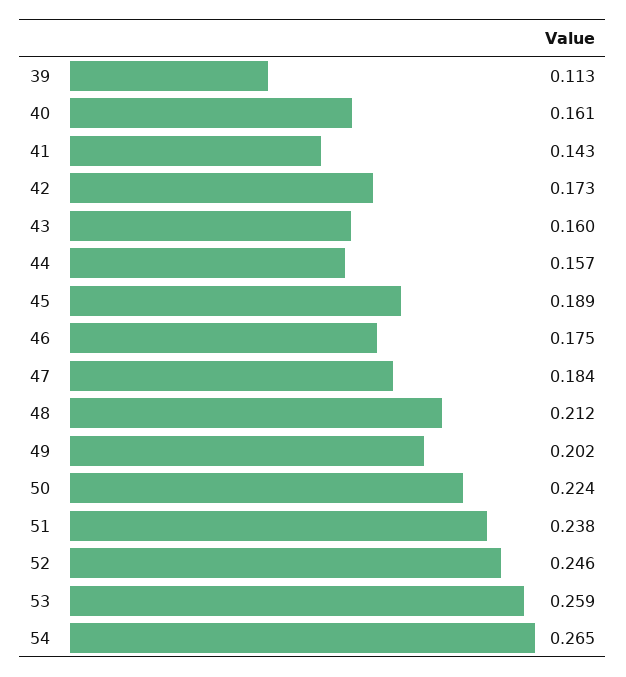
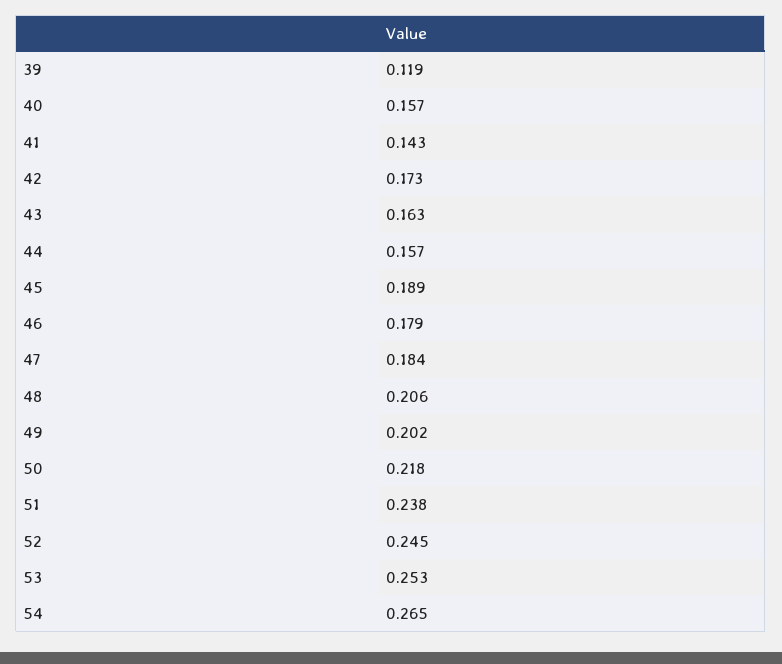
  {
-   "39": 0.113,
+   "39": 0.119,
-   "40": 0.161,
+   "40": 0.157,
    "41": 0.143,
    "42": 0.173,
-   "43": 0.16,
+   "43": 0.163,
    "44": 0.157,
    "45": 0.189,
-   "46": 0.175,
+   "46": 0.179,
    "47": 0.184,
-   "48": 0.212,
+   "48": 0.206,
    "49": 0.202,
-   "50": 0.224,
+   "50": 0.218,
    "51": 0.238,
-   "52": 0.246,
+   "52": 0.245,
-   "53": 0.259,
+   "53": 0.253,
    "54": 0.265
  }

